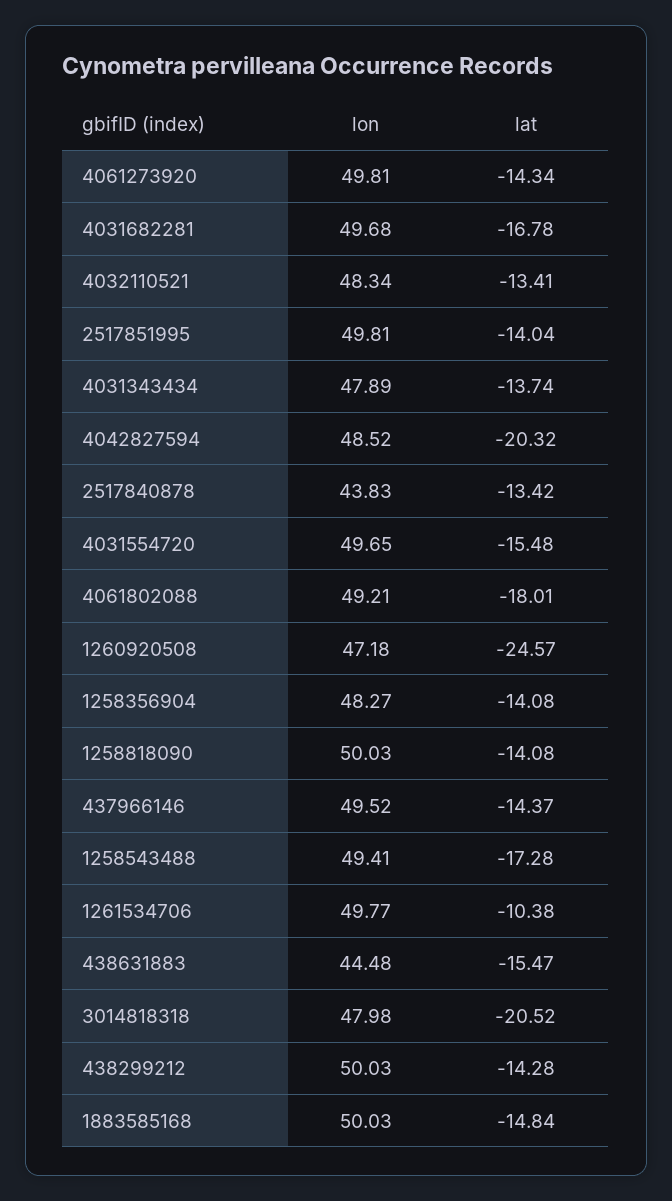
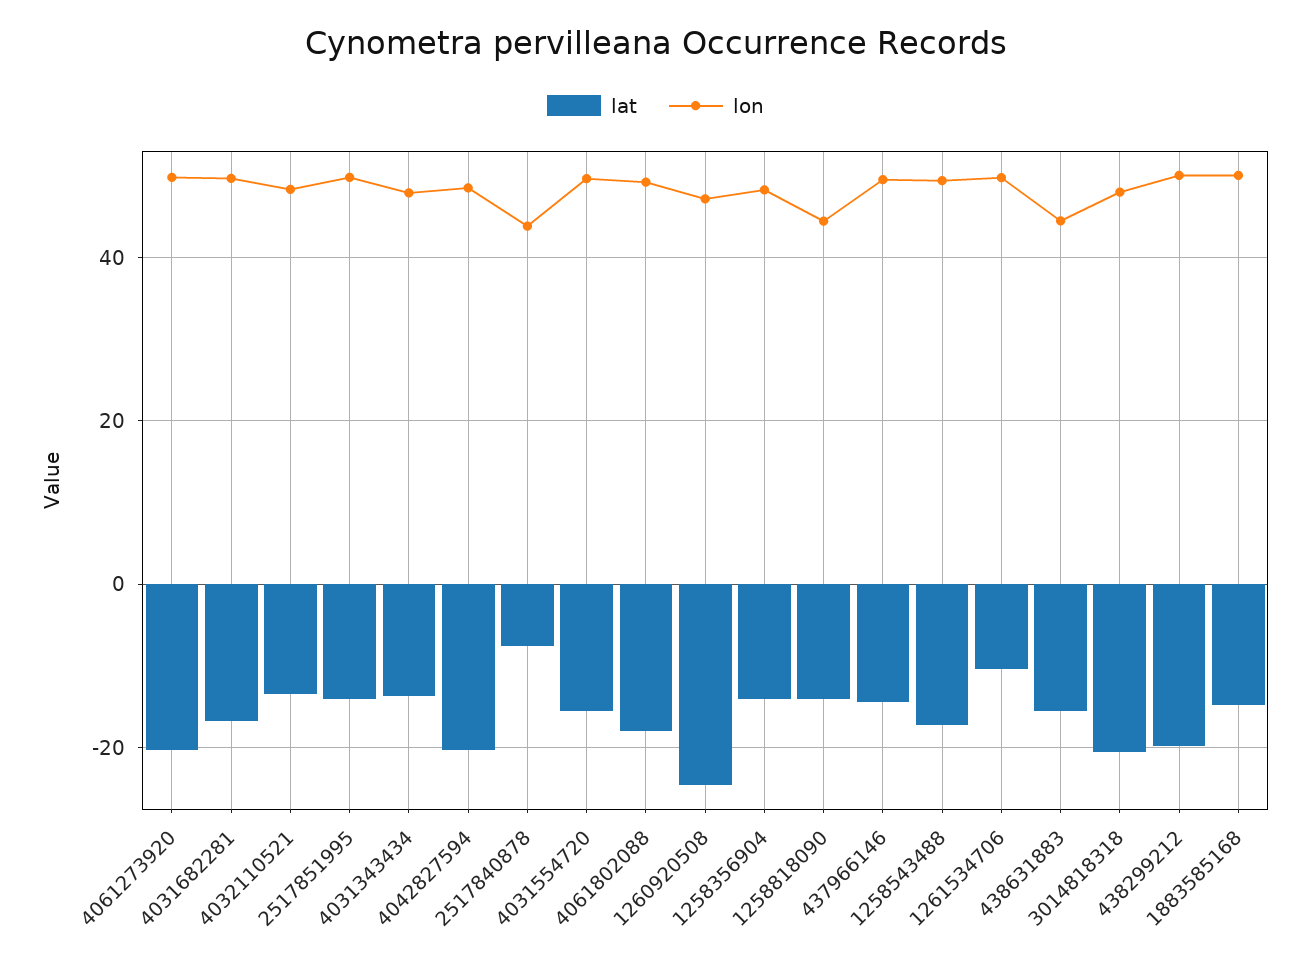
  {
    "lon": {
      "4061273920": 49.81,
      "4031682281": 49.68,
      "4032110521": 48.34,
      "2517851995": 49.81,
      "4031343434": 47.89,
      "4042827594": 48.52,
      "2517840878": 43.83,
      "4031554720": 49.65,
      "4061802088": 49.21,
      "1260920508": 47.18,
      "1258356904": 48.27,
-     "1258818090": 50.03,
+     "1258818090": 44,
      "437966146": 49.52,
      "1258543488": 49.41,
      "1261534706": 49.77,
      "438631883": 44.48,
      "3014818318": 47.98,
      "438299212": 50.03,
      "1883585168": 50.03
    },
    "lat": {
-     "4061273920": -14.34,
+     "4061273920": -20,
      "4031682281": -16.78,
      "4032110521": -13.41,
      "2517851995": -14.04,
      "4031343434": -13.74,
      "4042827594": -20.32,
-     "2517840878": -13.42,
+     "2517840878": -8,
      "4031554720": -15.48,
      "4061802088": -18.01,
      "1260920508": -24.57,
      "1258356904": -14.08,
      "1258818090": -14.08,
      "437966146": -14.37,
      "1258543488": -17.28,
      "1261534706": -10.38,
      "438631883": -15.47,
      "3014818318": -20.52,
-     "438299212": -14.28,
+     "438299212": -20,
      "1883585168": -14.84
    }
  }

